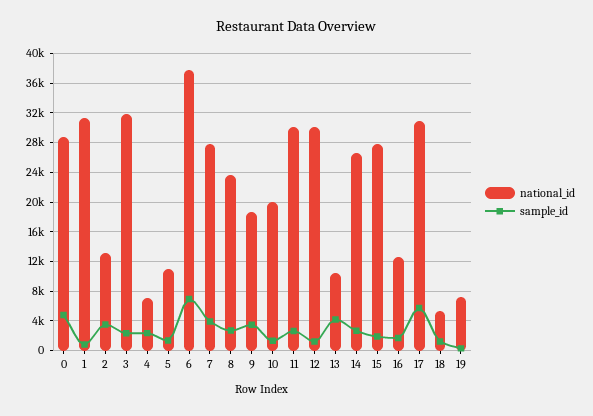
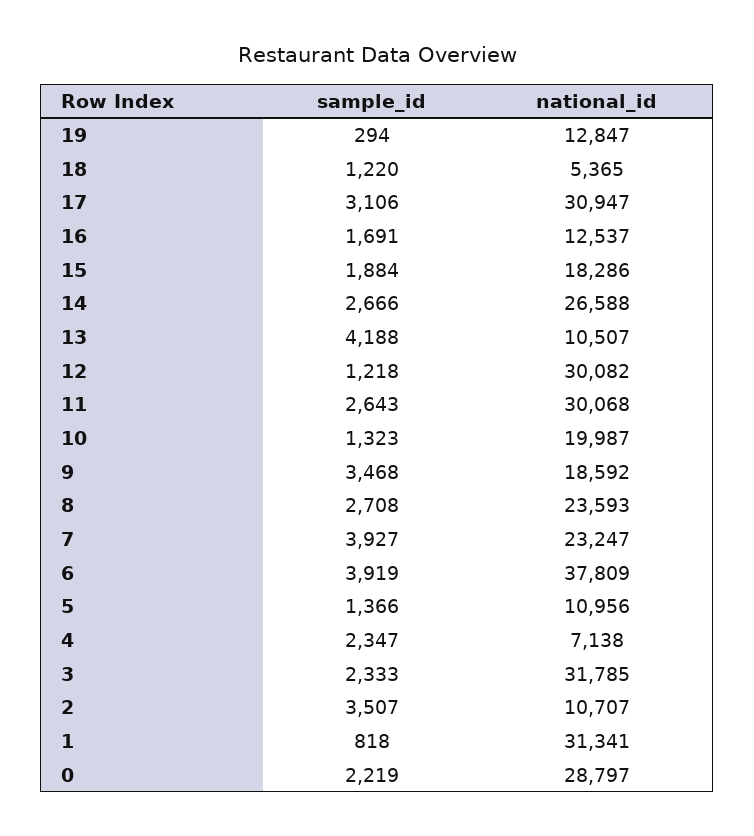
  {
    "national_id": {
      "0": 28797,
      "1": 31341,
-     "2": 13000,
+     "2": 10707,
      "3": 31785,
      "4": 7138,
      "5": 10956,
      "6": 37809,
-     "7": 28000,
+     "7": 23247,
      "8": 23593,
      "9": 18592,
      "10": 19987,
      "11": 30068,
      "12": 30082,
      "13": 10507,
      "14": 26588,
-     "15": 28000,
+     "15": 18286,
      "16": 12537,
      "17": 30947,
      "18": 5365,
-     "19": 7000
+     "19": 12847
    },
    "sample_id": {
-     "0": 5000,
+     "0": 2219,
      "1": 818,
      "2": 3507,
      "3": 2333,
      "4": 2347,
      "5": 1366,
-     "6": 7000,
+     "6": 3919,
      "7": 3927,
      "8": 2708,
      "9": 3468,
      "10": 1323,
      "11": 2643,
      "12": 1218,
      "13": 4188,
      "14": 2666,
      "15": 1884,
      "16": 1691,
-     "17": 6000,
+     "17": 3106,
      "18": 1220,
      "19": 294
    }
  }

